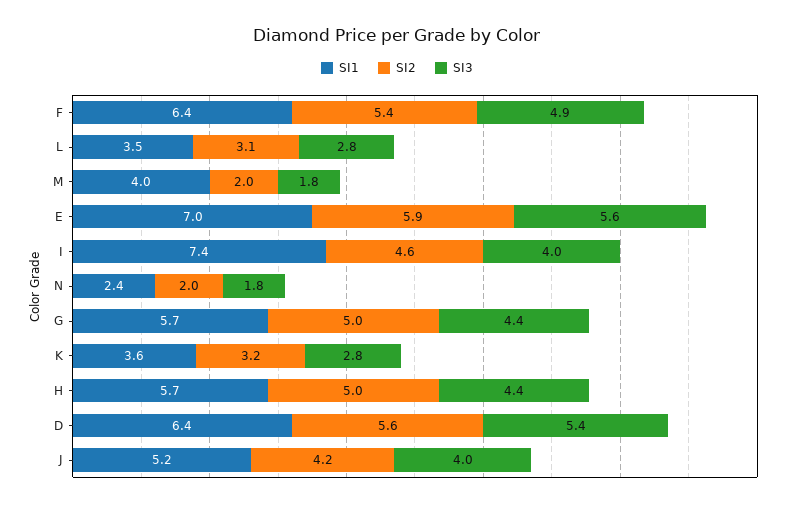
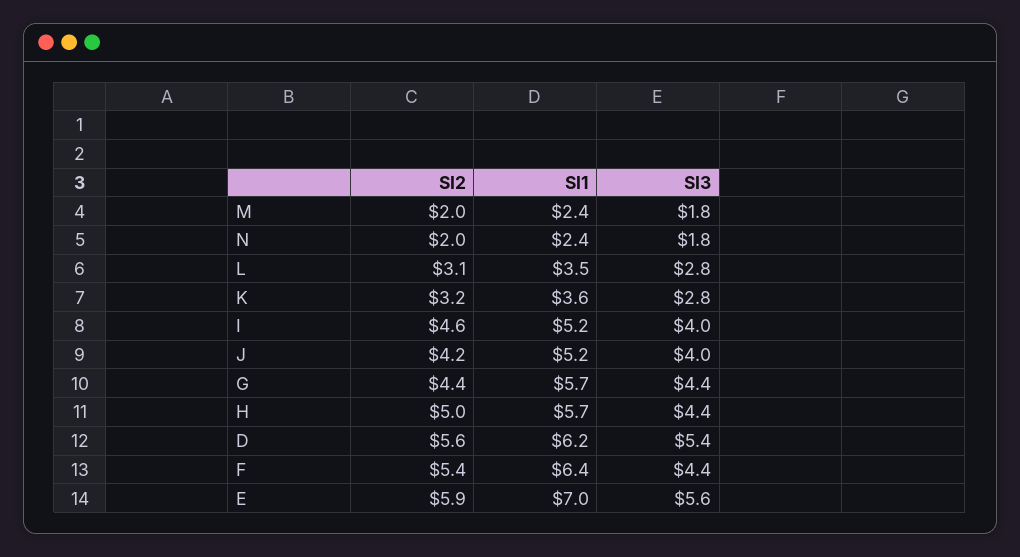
  {
    "SI1": {
      "F": 6.4,
      "L": 3.5,
-     "M": 4,
+     "M": 2.4,
      "E": 7,
-     "I": 7.4,
+     "I": 5.2,
      "N": 2.4,
      "G": 5.7,
      "K": 3.6,
      "H": 5.7,
-     "D": 6.4,
+     "D": 6.2,
      "J": 5.2
    },
    "SI2": {
      "F": 5.4,
      "L": 3.1,
      "M": 2,
      "E": 5.9,
      "I": 4.6,
      "N": 2,
-     "G": 5,
+     "G": 4.4,
      "K": 3.2,
      "H": 5,
      "D": 5.6,
      "J": 4.2
    },
    "SI3": {
-     "F": 4.9,
+     "F": 4.4,
      "L": 2.8,
      "M": 1.8,
      "E": 5.6,
      "I": 4,
      "N": 1.8,
      "G": 4.4,
      "K": 2.8,
      "H": 4.4,
      "D": 5.4,
      "J": 4
    }
  }

